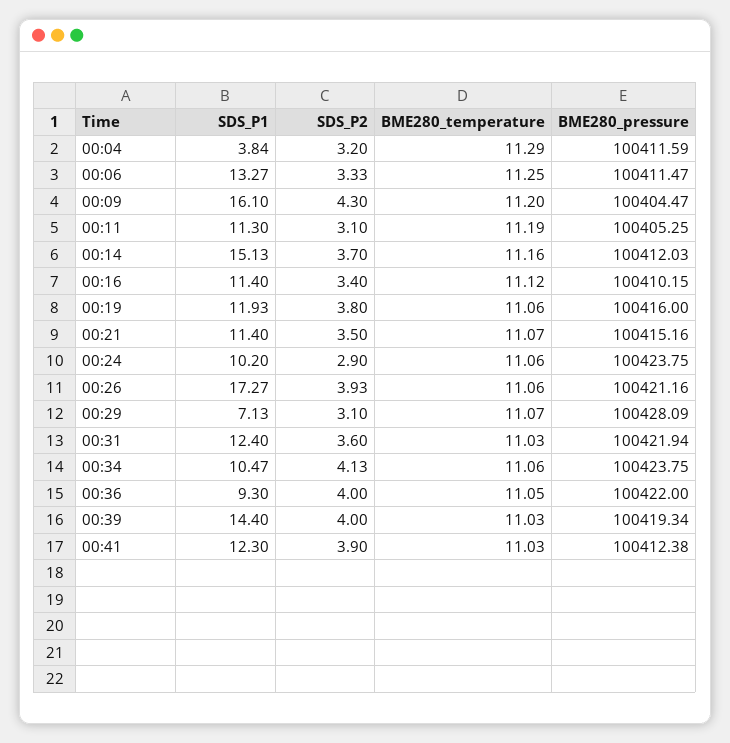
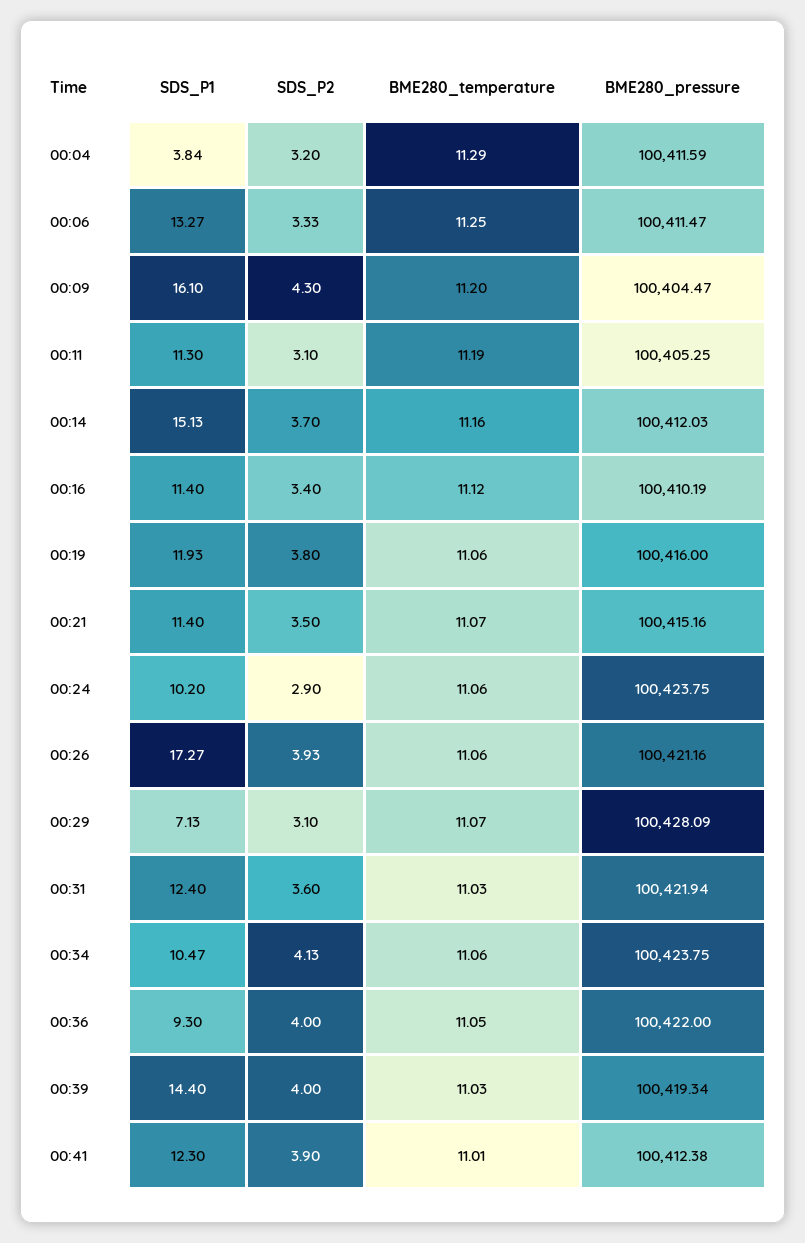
  {
    "SDS_P1": {
      "00:04": 3.84,
      "00:06": 13.27,
      "00:09": 16.1,
      "00:11": 11.3,
      "00:14": 15.13,
      "00:16": 11.4,
      "00:19": 11.93,
      "00:21": 11.4,
      "00:24": 10.2,
      "00:26": 17.27,
      "00:29": 7.13,
      "00:31": 12.4,
      "00:34": 10.47,
      "00:36": 9.3,
      "00:39": 14.4,
      "00:41": 12.3
    },
    "SDS_P2": {
      "00:04": 3.2,
      "00:06": 3.33,
      "00:09": 4.3,
      "00:11": 3.1,
      "00:14": 3.7,
      "00:16": 3.4,
      "00:19": 3.8,
      "00:21": 3.5,
      "00:24": 2.9,
      "00:26": 3.93,
      "00:29": 3.1,
      "00:31": 3.6,
      "00:34": 4.13,
      "00:36": 4,
      "00:39": 4,
      "00:41": 3.9
    },
    "BME280_temperature": {
      "00:04": 11.29,
      "00:06": 11.25,
      "00:09": 11.2,
      "00:11": 11.19,
      "00:14": 11.16,
      "00:16": 11.12,
      "00:19": 11.06,
      "00:21": 11.07,
      "00:24": 11.06,
      "00:26": 11.06,
      "00:29": 11.07,
      "00:31": 11.03,
      "00:34": 11.06,
      "00:36": 11.05,
      "00:39": 11.03,
-     "00:41": 11.03
+     "00:41": 11.01
    },
    "BME280_pressure": {
      "00:04": 100411.59,
      "00:06": 100411.47,
      "00:09": 100404.47,
      "00:11": 100405.25,
      "00:14": 100412.03,
-     "00:16": 100410.15,
+     "00:16": 100410.19,
      "00:19": 100416,
      "00:21": 100415.16,
      "00:24": 100423.75,
      "00:26": 100421.16,
      "00:29": 100428.09,
      "00:31": 100421.94,
      "00:34": 100423.75,
      "00:36": 100422,
      "00:39": 100419.34,
      "00:41": 100412.38
    }
  }

